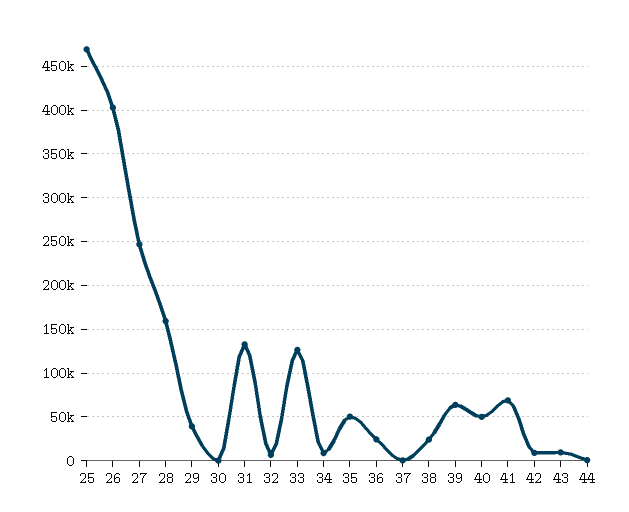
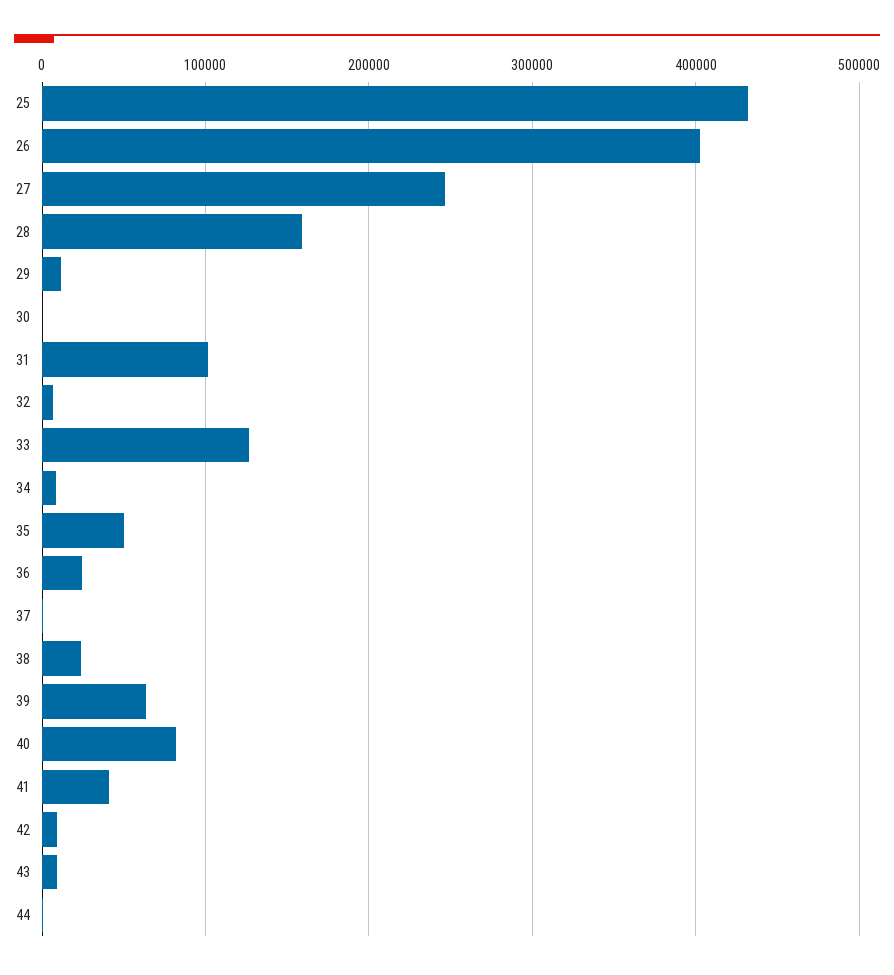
  {
-   "25": 470000,
+   "25": 430000,
    "26": 400000,
    "27": 250000,
    "28": 160000,
-   "29": 40000,
+   "29": 10000,
    "30": 0,
-   "31": 130000,
+   "31": 100000,
    "32": 10000,
    "33": 130000,
    "34": 10000,
    "35": 50000,
    "36": 20000,
    "37": 0,
    "38": 20000,
    "39": 60000,
-   "40": 50000,
+   "40": 80000,
-   "41": 70000,
+   "41": 40000,
    "42": 10000,
    "43": 10000,
    "44": 0
  }

